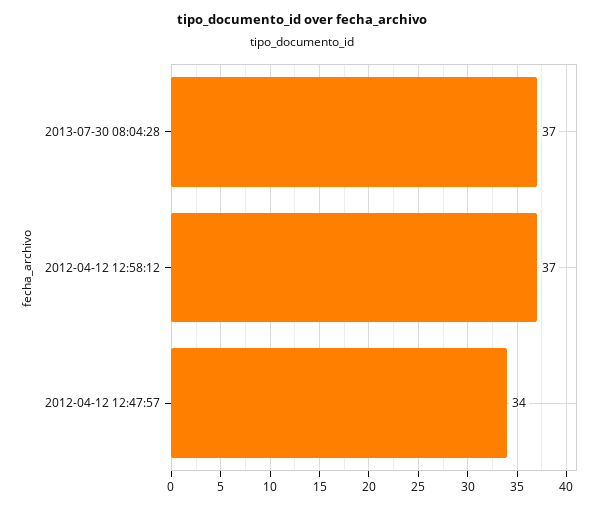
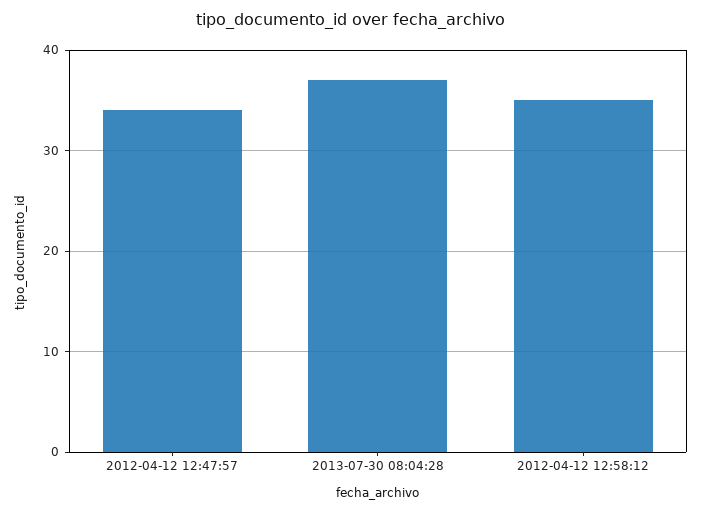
  {
    "2013-07-30 08:04:28": 37,
-   "2012-04-12 12:58:12": 37,
+   "2012-04-12 12:58:12": 35,
    "2012-04-12 12:47:57": 34
  }

